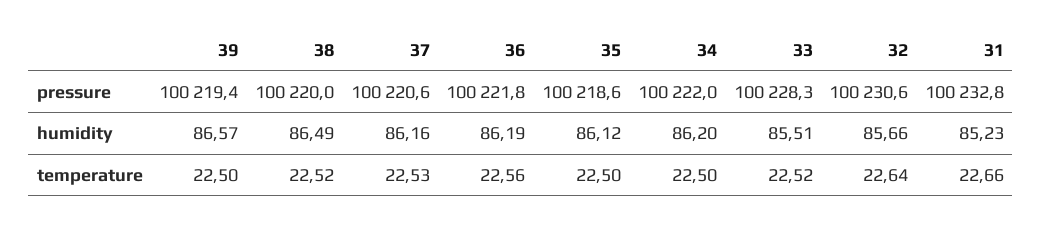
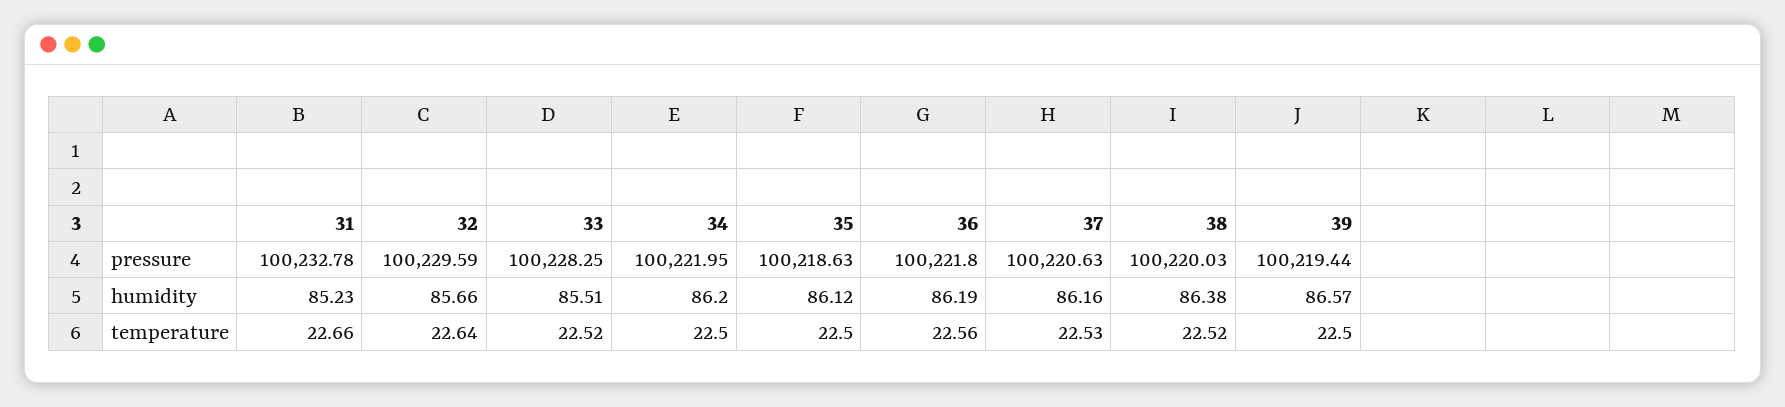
  {
    "39": {
      "pressure": 100219.44,
      "humidity": 86.57,
      "temperature": 22.5
    },
    "38": {
      "pressure": 100220.03,
-     "humidity": 86.49,
+     "humidity": 86.38,
      "temperature": 22.52
    },
    "37": {
      "pressure": 100220.63,
      "humidity": 86.16,
      "temperature": 22.53
    },
    "36": {
      "pressure": 100221.8,
      "humidity": 86.19,
      "temperature": 22.56
    },
    "35": {
      "pressure": 100218.63,
      "humidity": 86.12,
      "temperature": 22.5
    },
    "34": {
      "pressure": 100221.95,
      "humidity": 86.2,
      "temperature": 22.5
    },
    "33": {
      "pressure": 100228.25,
      "humidity": 85.51,
      "temperature": 22.52
    },
    "32": {
-     "pressure": 100230.6,
+     "pressure": 100229.59,
      "humidity": 85.66,
      "temperature": 22.64
    },
    "31": {
      "pressure": 100232.78,
      "humidity": 85.23,
      "temperature": 22.66
    }
  }

